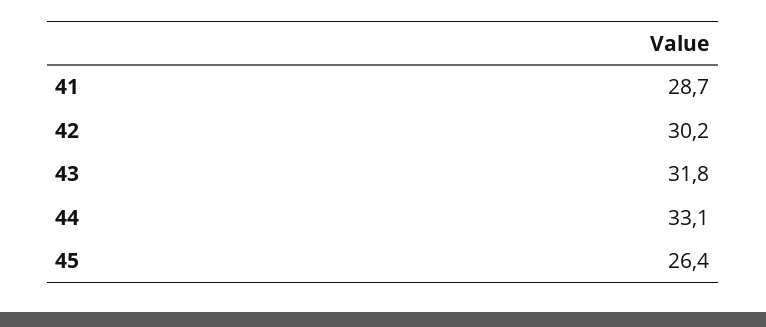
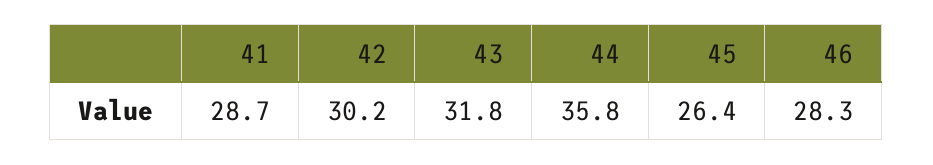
  {
    "41": 28.7,
    "42": 30.2,
    "43": 31.8,
-   "44": 33.1,
+   "44": 35.8,
-   "45": 26.4
+   "45": 26.4,
+   "46": 28.3
  }

